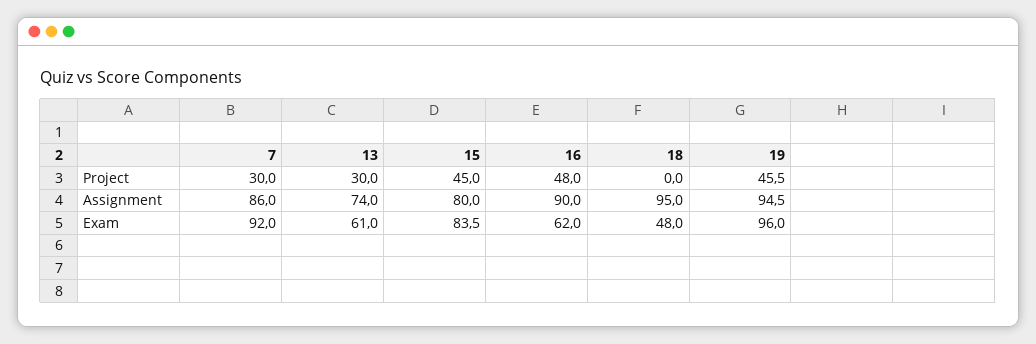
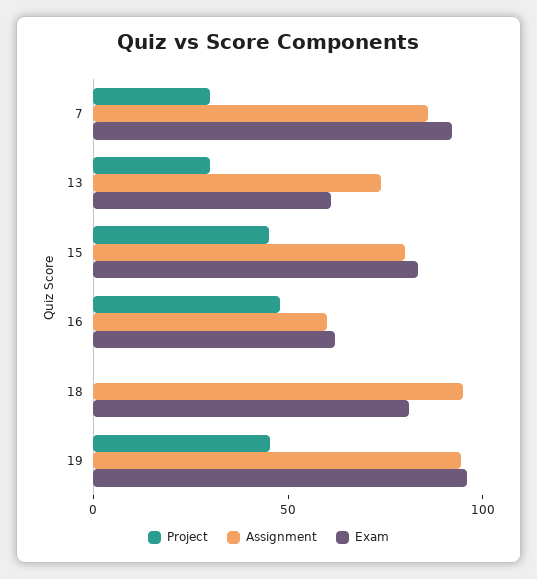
  {
    "Project": {
      "7": 30,
      "13": 30,
      "15": 45,
      "16": 48,
      "18": 0,
      "19": 45.5
    },
    "Assignment": {
      "7": 86,
      "13": 74,
      "15": 80,
-     "16": 90,
+     "16": 60,
      "18": 95,
      "19": 94.5
    },
    "Exam": {
      "7": 92,
      "13": 61,
      "15": 83.5,
      "16": 62,
-     "18": 48,
+     "18": 80,
      "19": 96
    }
  }

